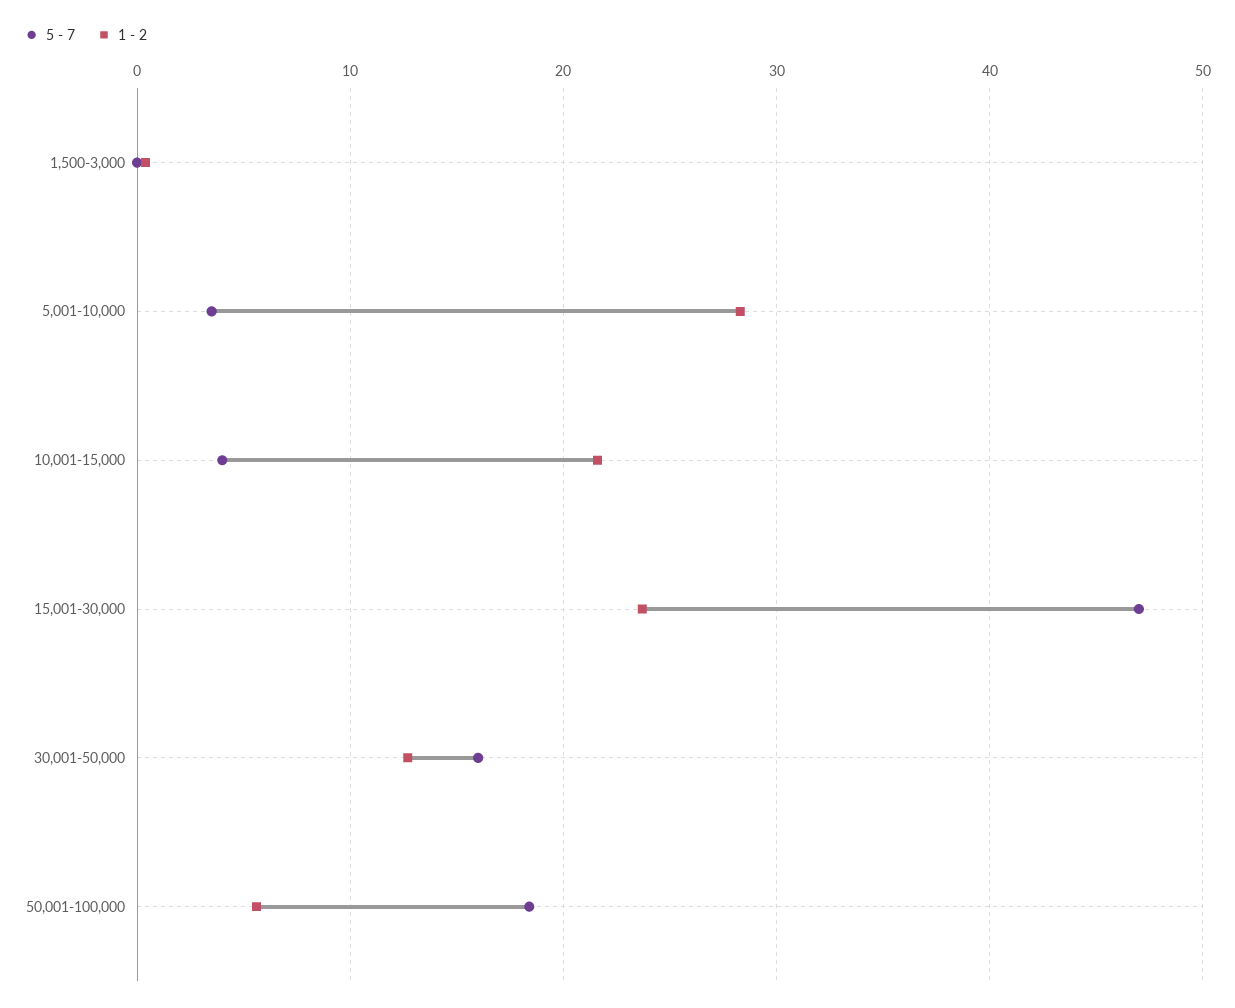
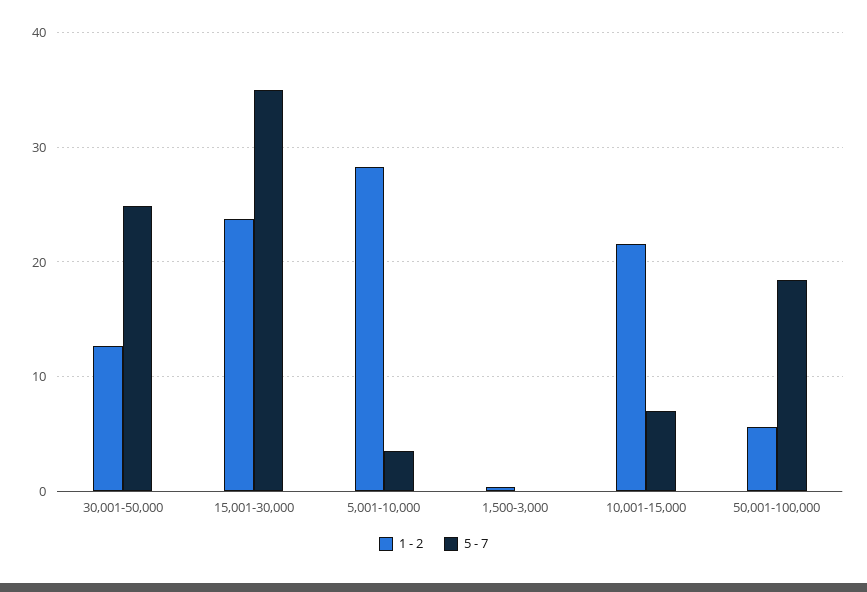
  {
    "5 - 7": {
      "1,500-3,000": 0,
      "5,001-10,000": 4,
-     "10,001-15,000": 4,
+     "10,001-15,000": 7,
-     "15,001-30,000": 47,
+     "15,001-30,000": 35,
-     "30,001-50,000": 16,
+     "30,001-50,000": 25,
      "50,001-100,000": 18
    },
    "1 - 2": {
      "1,500-3,000": 0,
      "5,001-10,000": 28,
      "10,001-15,000": 22,
      "15,001-30,000": 24,
      "30,001-50,000": 13,
      "50,001-100,000": 6
    }
  }

